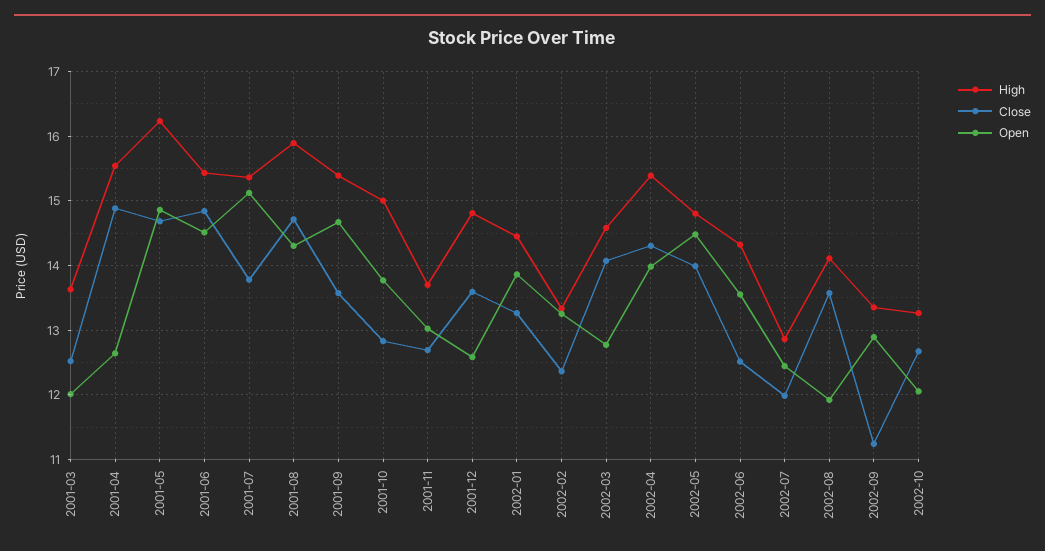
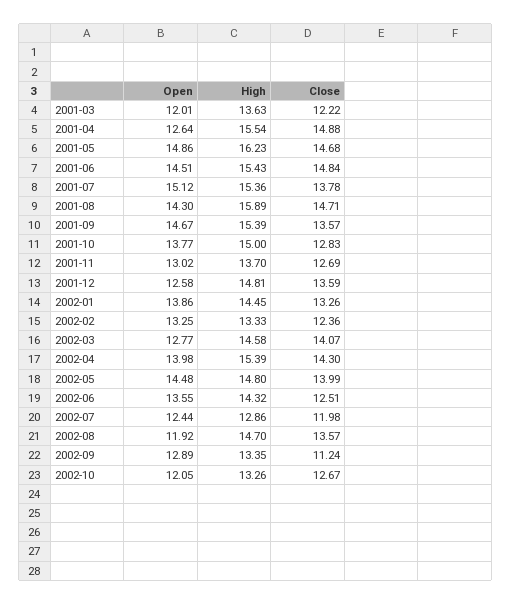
  {
    "High": {
      "2001-03": 13.63,
      "2001-04": 15.54,
      "2001-05": 16.23,
      "2001-06": 15.43,
      "2001-07": 15.36,
      "2001-08": 15.89,
      "2001-09": 15.39,
      "2001-10": 15,
      "2001-11": 13.7,
      "2001-12": 14.81,
      "2002-01": 14.45,
      "2002-02": 13.33,
      "2002-03": 14.58,
      "2002-04": 15.39,
      "2002-05": 14.8,
      "2002-06": 14.32,
      "2002-07": 12.86,
-     "2002-08": 14.1,
+     "2002-08": 14.7,
      "2002-09": 13.35,
      "2002-10": 13.26
    },
    "Close": {
-     "2001-03": 12.5,
+     "2001-03": 12.22,
      "2001-04": 14.88,
      "2001-05": 14.68,
      "2001-06": 14.84,
      "2001-07": 13.78,
      "2001-08": 14.71,
      "2001-09": 13.57,
      "2001-10": 12.83,
      "2001-11": 12.69,
      "2001-12": 13.59,
      "2002-01": 13.26,
      "2002-02": 12.36,
      "2002-03": 14.07,
      "2002-04": 14.3,
      "2002-05": 13.99,
      "2002-06": 12.51,
      "2002-07": 11.98,
      "2002-08": 13.57,
      "2002-09": 11.24,
      "2002-10": 12.67
    },
    "Open": {
      "2001-03": 12.01,
      "2001-04": 12.64,
      "2001-05": 14.86,
      "2001-06": 14.51,
      "2001-07": 15.12,
      "2001-08": 14.3,
      "2001-09": 14.67,
      "2001-10": 13.77,
      "2001-11": 13.02,
      "2001-12": 12.58,
      "2002-01": 13.86,
      "2002-02": 13.25,
      "2002-03": 12.77,
      "2002-04": 13.98,
      "2002-05": 14.48,
      "2002-06": 13.55,
      "2002-07": 12.44,
      "2002-08": 11.92,
      "2002-09": 12.89,
      "2002-10": 12.05
    }
  }

